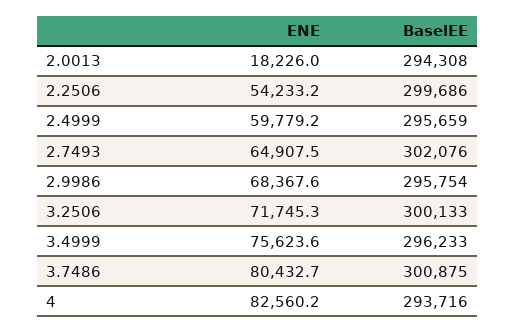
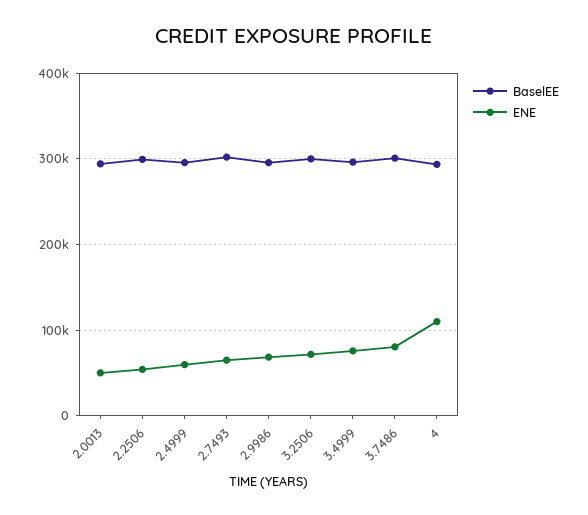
  {
    "ENE": {
-     "2.0013": 18226,
+     "2.0013": 50000,
      "2.2506": 54233.2,
      "2.4999": 59779.2,
      "2.7493": 64907.5,
      "2.9986": 68367.6,
      "3.2506": 71745.3,
      "3.4999": 75623.6,
      "3.7486": 80432.7,
-     "4": 82560.2
+     "4": 110000
    },
    "BaselEE": {
      "2.0013": 294308,
      "2.2506": 299686,
      "2.4999": 295659,
      "2.7493": 302076,
      "2.9986": 295754,
      "3.2506": 300133,
      "3.4999": 296233,
      "3.7486": 300875,
      "4": 293716
    }
  }

